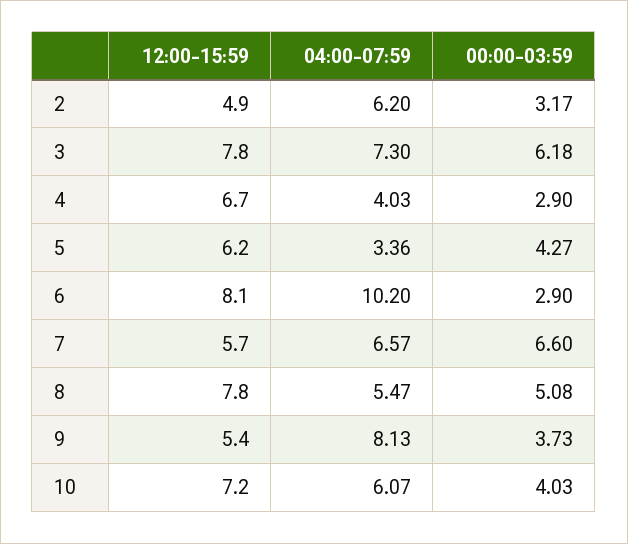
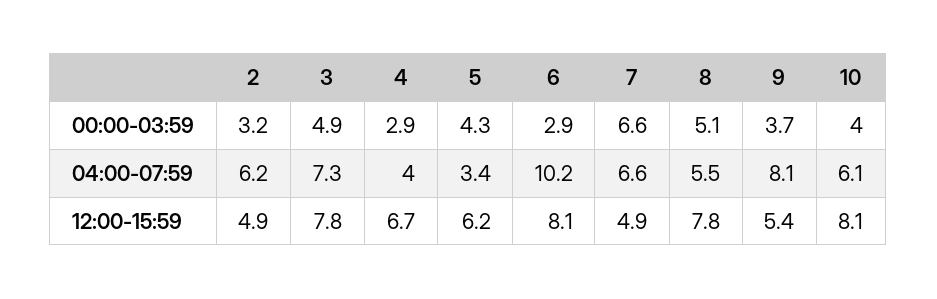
  {
    "12:00-15:59": {
      "2": 4.9,
      "3": 7.8,
      "4": 6.7,
      "5": 6.2,
      "6": 8.1,
-     "7": 5.7,
+     "7": 4.9,
      "8": 7.8,
      "9": 5.4,
-     "10": 7.2
+     "10": 8.1
    },
    "04:00-07:59": {
      "2": 6.2,
      "3": 7.3,
      "4": 4.03,
      "5": 3.36,
      "6": 10.2,
      "7": 6.57,
      "8": 5.47,
      "9": 8.13,
      "10": 6.07
    },
    "00:00-03:59": {
      "2": 3.17,
-     "3": 6.18,
+     "3": 4.9,
      "4": 2.9,
      "5": 4.27,
      "6": 2.9,
      "7": 6.6,
      "8": 5.08,
      "9": 3.73,
      "10": 4.03
    }
  }

